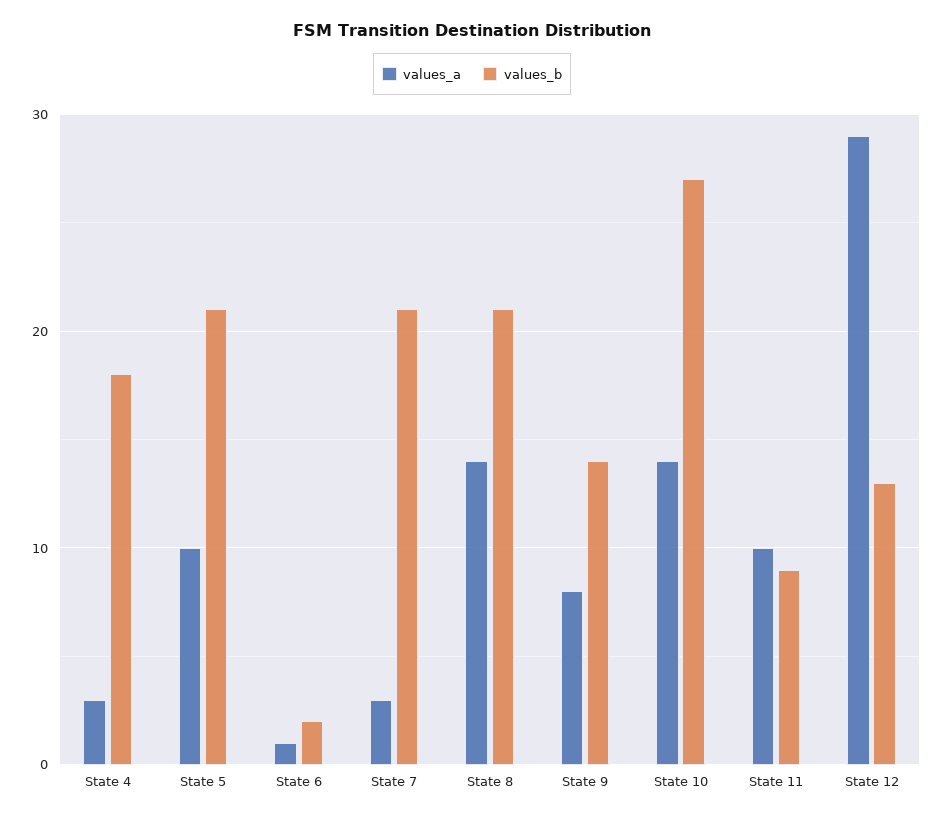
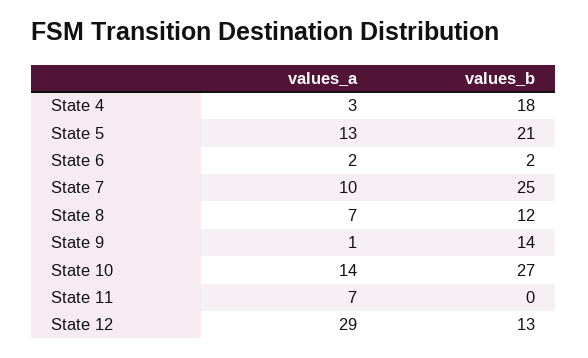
  {
    "values_a": {
      "State 4": 3,
-     "State 5": 10,
+     "State 5": 13,
-     "State 6": 1,
+     "State 6": 2,
-     "State 7": 3,
+     "State 7": 10,
-     "State 8": 14,
+     "State 8": 7,
-     "State 9": 8,
+     "State 9": 1,
      "State 10": 14,
-     "State 11": 10,
+     "State 11": 7,
      "State 12": 29
    },
    "values_b": {
      "State 4": 18,
      "State 5": 21,
      "State 6": 2,
-     "State 7": 21,
+     "State 7": 25,
-     "State 8": 21,
+     "State 8": 12,
      "State 9": 14,
      "State 10": 27,
-     "State 11": 9,
+     "State 11": 0,
      "State 12": 13
    }
  }

